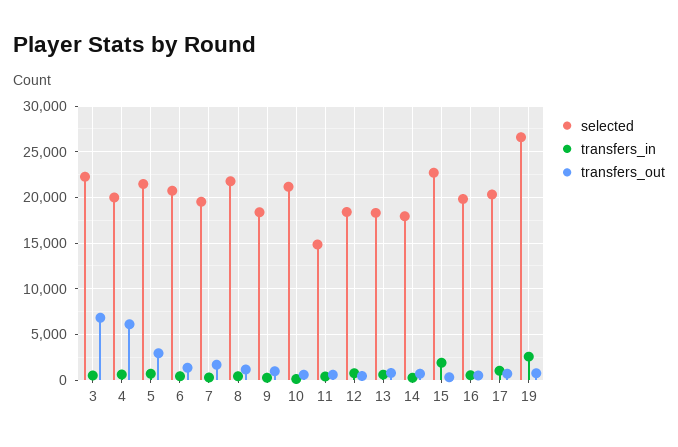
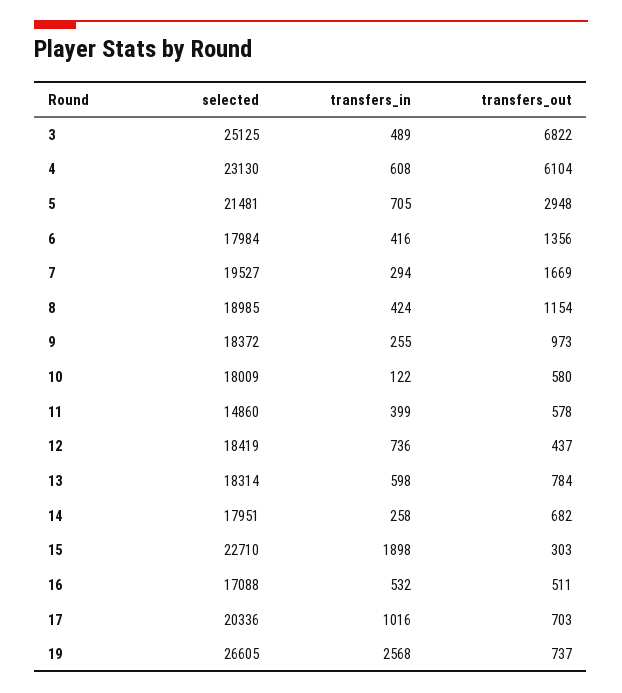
  {
    "selected": {
-     "3": 22000,
+     "3": 25125,
-     "4": 20000,
+     "4": 23130,
      "5": 21481,
-     "6": 21000,
+     "6": 17984,
      "7": 19527,
-     "8": 22000,
+     "8": 18985,
      "9": 18372,
-     "10": 21000,
+     "10": 18009,
      "11": 14860,
      "12": 18419,
      "13": 18314,
      "14": 17951,
      "15": 22710,
-     "16": 20000,
+     "16": 17088,
      "17": 20336,
      "19": 26605
    },
    "transfers_in": {
      "3": 489,
      "4": 608,
      "5": 705,
      "6": 416,
      "7": 294,
      "8": 424,
      "9": 255,
      "10": 122,
      "11": 399,
      "12": 736,
      "13": 598,
      "14": 258,
      "15": 1898,
      "16": 532,
      "17": 1016,
      "19": 2568
    },
    "transfers_out": {
      "3": 6822,
      "4": 6104,
      "5": 2948,
      "6": 1356,
      "7": 1669,
      "8": 1154,
      "9": 973,
      "10": 580,
      "11": 578,
      "12": 437,
      "13": 784,
      "14": 682,
      "15": 303,
      "16": 511,
      "17": 703,
      "19": 737
    }
  }

